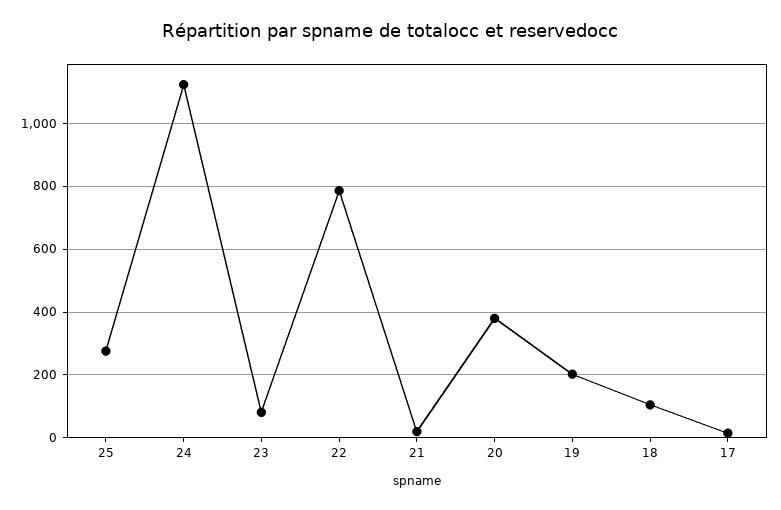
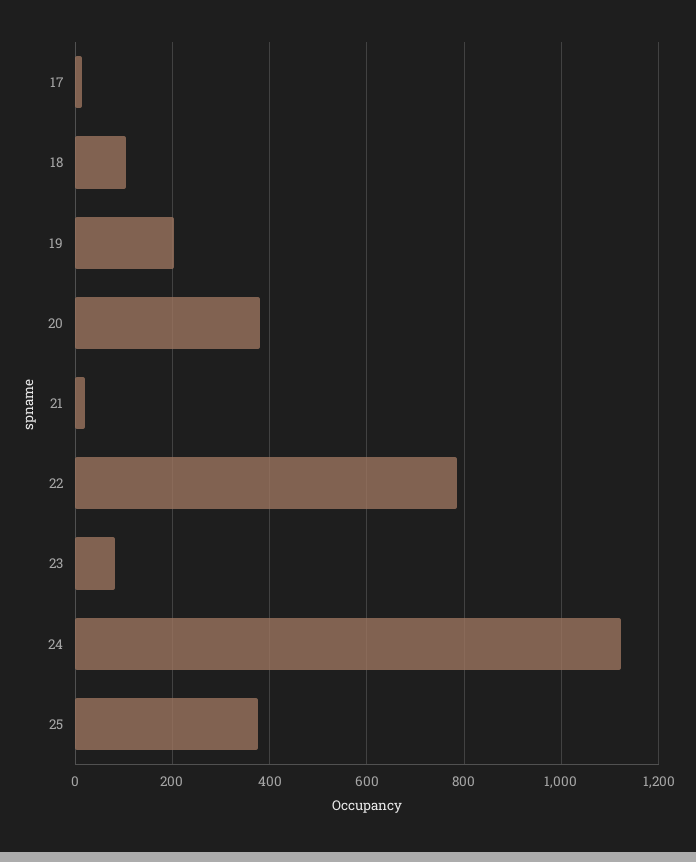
  {
-   "25": 280,
+   "25": 380,
    "24": 1120,
    "23": 80,
    "22": 780,
    "21": 20,
    "20": 380,
    "19": 200,
    "18": 100,
    "17": 20
  }

